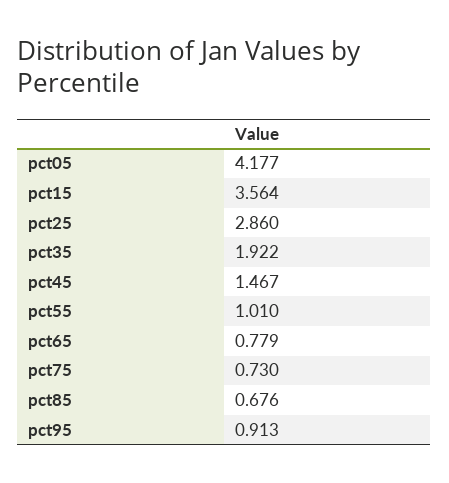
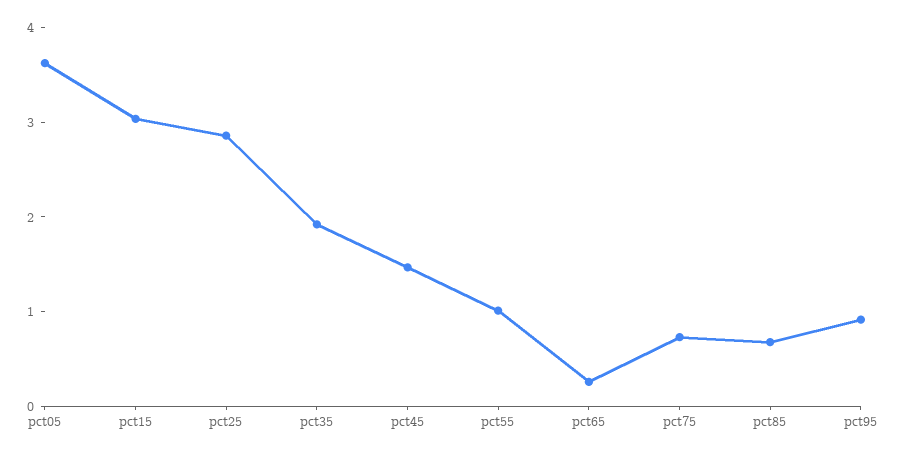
  {
-   "pct05": 4.177,
+   "pct05": 3.6,
-   "pct15": 3.564,
+   "pct15": 3,
    "pct25": 2.86,
    "pct35": 1.922,
    "pct45": 1.467,
    "pct55": 1.01,
-   "pct65": 0.779,
+   "pct65": 0.2,
    "pct75": 0.73,
    "pct85": 0.676,
    "pct95": 0.913
  }

